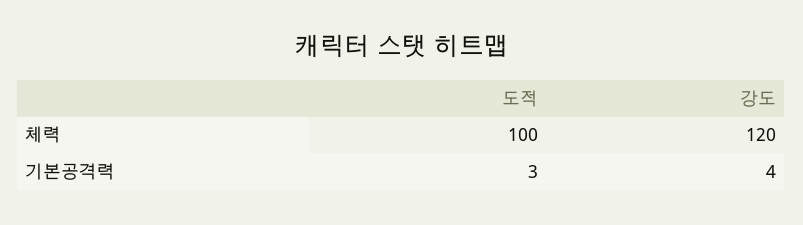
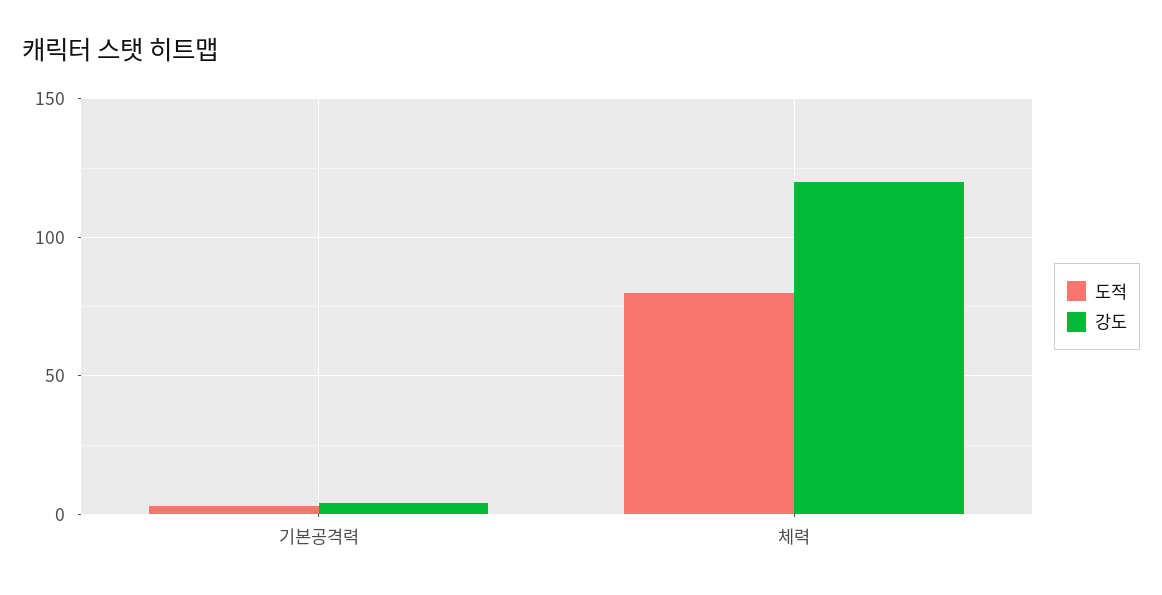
  {
    "도적": {
-     "체력": 100,
+     "체력": 80,
      "기본공격력": 3
    },
    "강도": {
      "체력": 120,
      "기본공격력": 4
    }
  }

